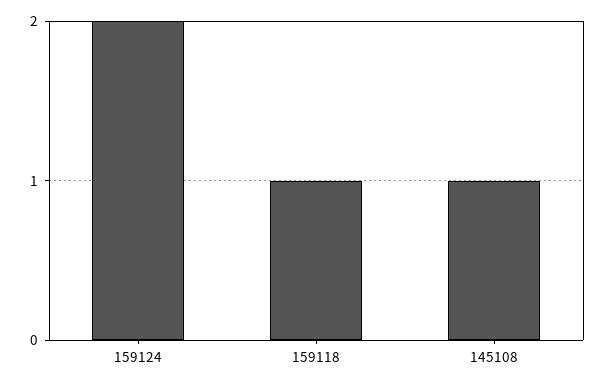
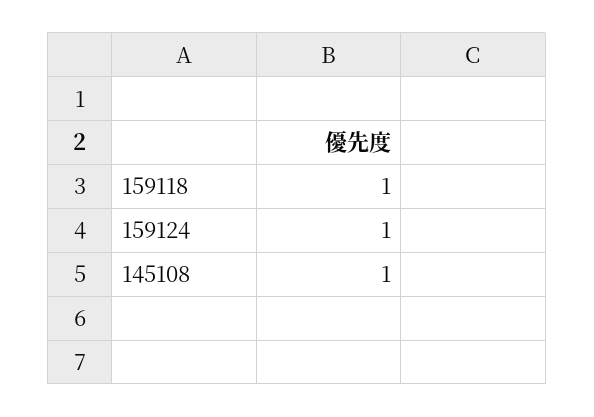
  {
-   "159124": 2,
+   "159124": 1,
    "159118": 1,
    "145108": 1
  }

